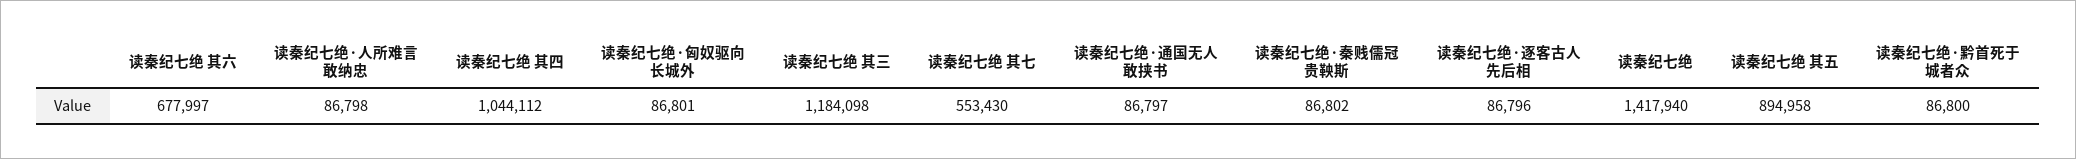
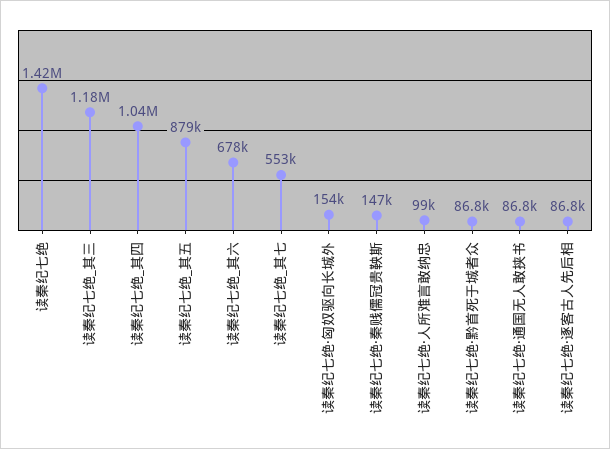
  {
    "读秦纪七绝 其六": 677997,
-   "读秦纪七绝·人所难言敢纳忠": 86798,
+   "读秦纪七绝·人所难言敢纳忠": 99000,
    "读秦纪七绝 其四": 1044112,
-   "读秦纪七绝·匈奴驱向长城外": 86801,
+   "读秦纪七绝·匈奴驱向长城外": 154000,
    "读秦纪七绝 其三": 1184098,
    "读秦纪七绝 其七": 553430,
    "读秦纪七绝·通国无人敢挟书": 86797,
-   "读秦纪七绝·秦贱儒冠贵鞅斯": 86802,
+   "读秦纪七绝·秦贱儒冠贵鞅斯": 147000,
    "读秦纪七绝·逐客古人先后相": 86796,
    "读秦纪七绝": 1417940,
-   "读秦纪七绝 其五": 894958,
+   "读秦纪七绝 其五": 879000,
    "读秦纪七绝·黔首死于城者众": 86800
  }

